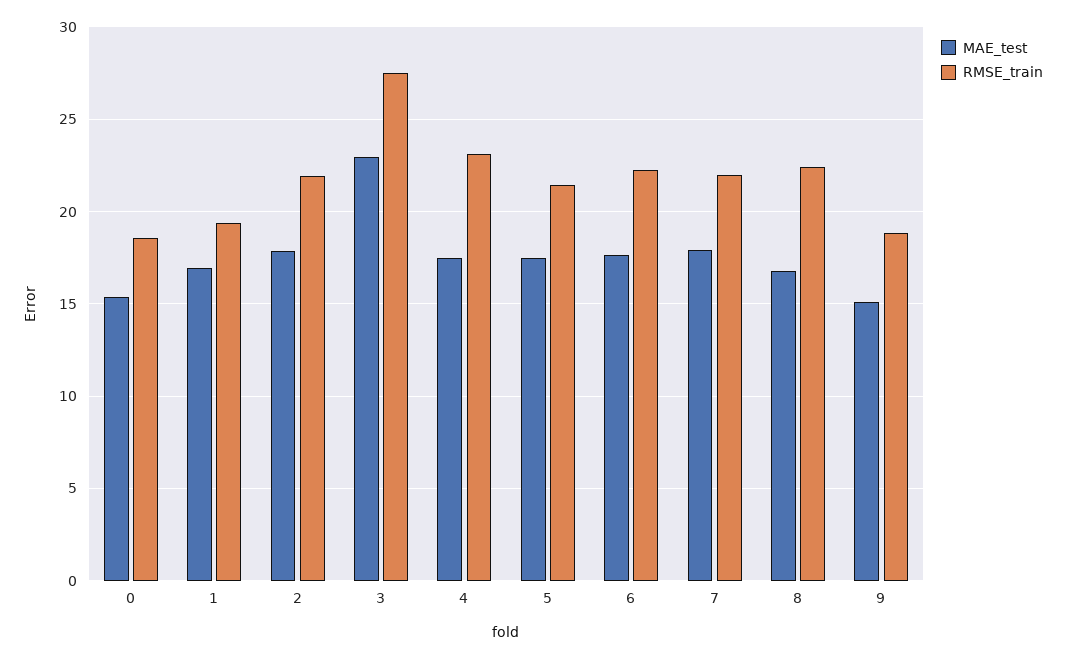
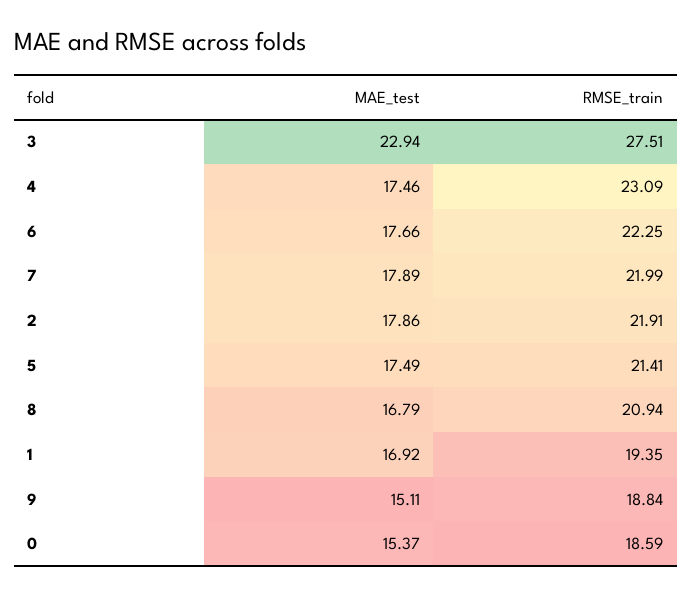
  {
    "MAE_test": {
      "0": 15.37,
      "1": 16.92,
      "2": 17.86,
      "3": 22.94,
      "4": 17.46,
      "5": 17.49,
      "6": 17.66,
      "7": 17.89,
      "8": 16.79,
      "9": 15.11
    },
    "RMSE_train": {
      "0": 18.59,
      "1": 19.35,
      "2": 21.91,
      "3": 27.51,
      "4": 23.09,
      "5": 21.41,
      "6": 22.25,
      "7": 21.99,
-     "8": 22.5,
+     "8": 20.94,
      "9": 18.84
    }
  }

